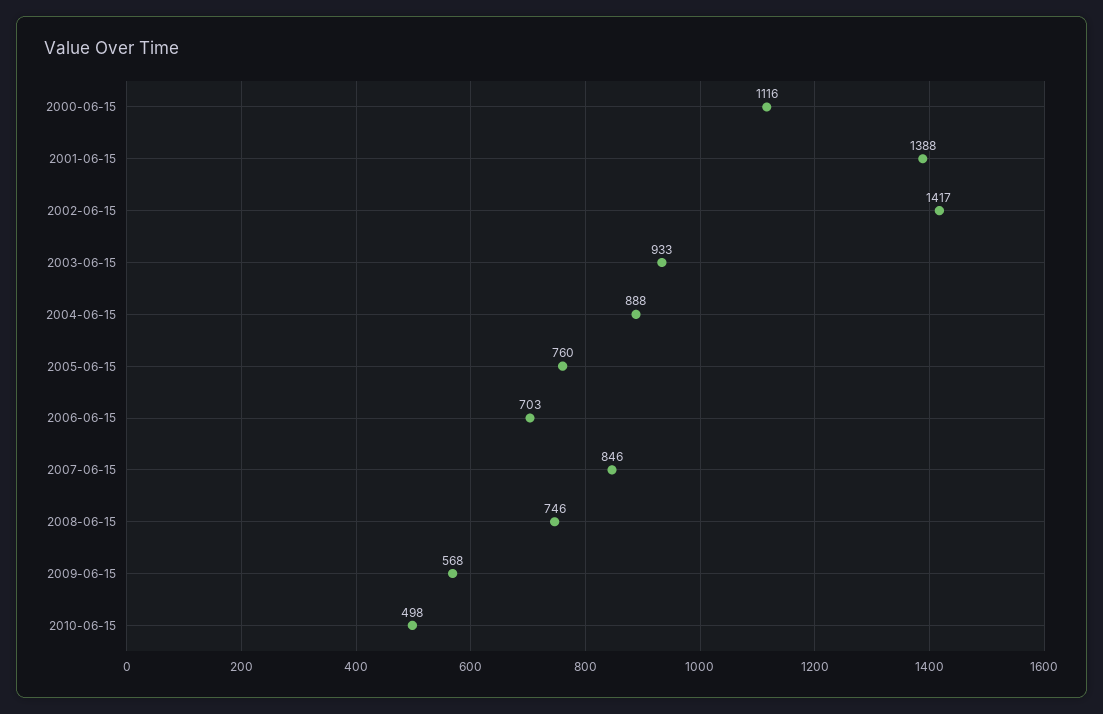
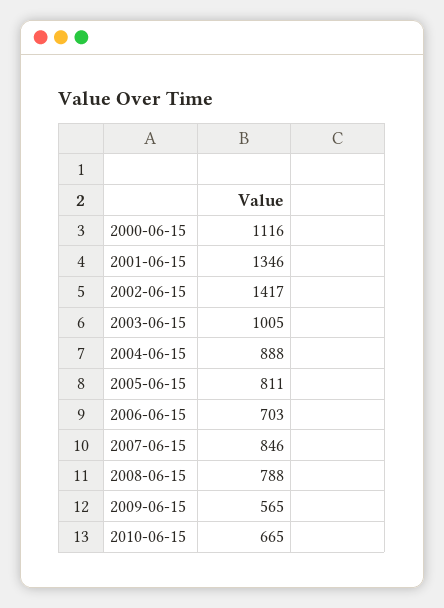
  {
    "2000-06-15": 1116,
-   "2001-06-15": 1388,
+   "2001-06-15": 1346,
    "2002-06-15": 1417,
-   "2003-06-15": 933,
+   "2003-06-15": 1005,
    "2004-06-15": 888,
-   "2005-06-15": 760,
+   "2005-06-15": 811,
    "2006-06-15": 703,
    "2007-06-15": 846,
-   "2008-06-15": 746,
+   "2008-06-15": 788,
-   "2009-06-15": 568,
+   "2009-06-15": 565,
-   "2010-06-15": 498
+   "2010-06-15": 665
  }

